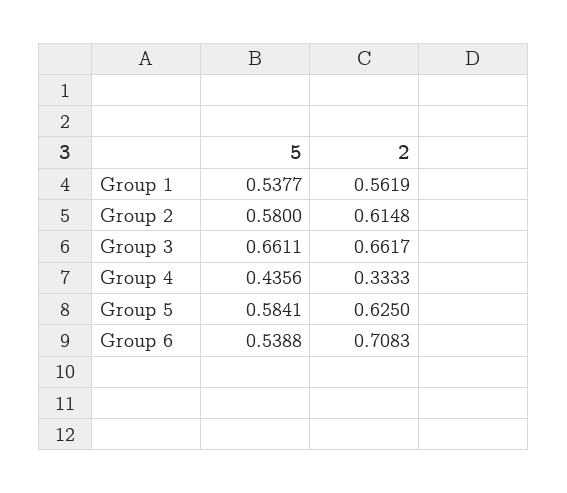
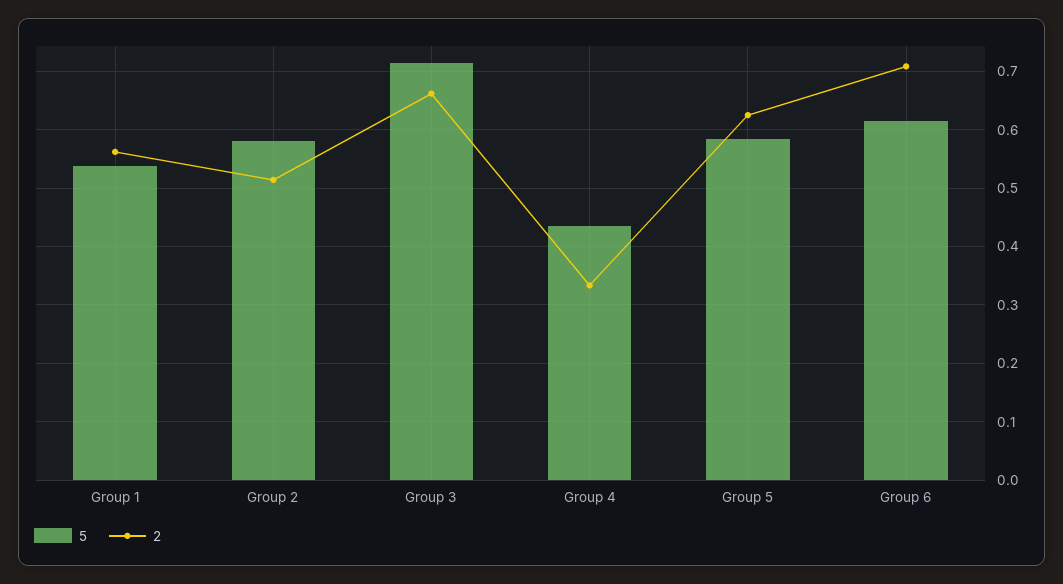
  {
    "5": {
      "Group 1": 0.5377,
      "Group 2": 0.58,
-     "Group 3": 0.6611,
+     "Group 3": 0.72,
      "Group 4": 0.4356,
      "Group 5": 0.5841,
-     "Group 6": 0.5388
+     "Group 6": 0.62
    },
    "2": {
      "Group 1": 0.5619,
-     "Group 2": 0.6148,
+     "Group 2": 0.52,
      "Group 3": 0.6617,
      "Group 4": 0.3333,
      "Group 5": 0.625,
      "Group 6": 0.7083
    }
  }

